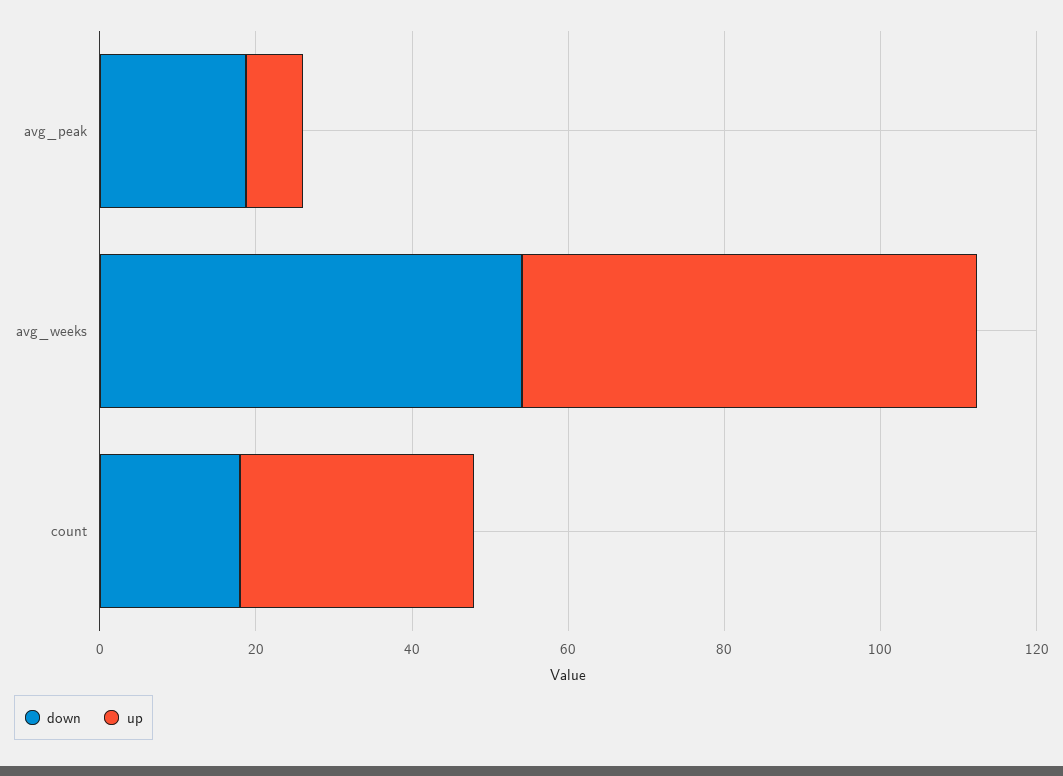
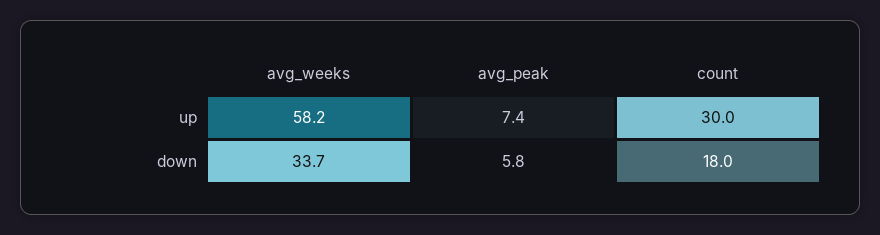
  {
    "down": {
-     "avg_peak": 20,
+     "avg_peak": 5.8,
-     "avg_weeks": 55,
+     "avg_weeks": 33.7,
      "count": 18
    },
    "up": {
      "avg_peak": 7.4,
      "avg_weeks": 58.2,
      "count": 30
    }
  }

